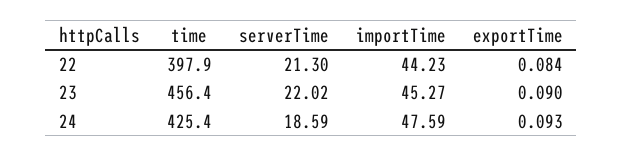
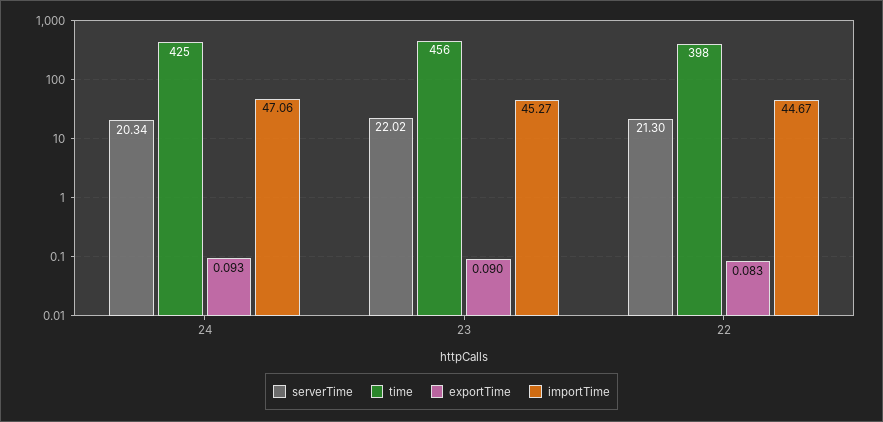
  {
    "time": {
      "22": 397.9,
      "23": 456.4,
      "24": 425.4
    },
    "serverTime": {
      "22": 21.3,
      "23": 22.02,
-     "24": 18.59
+     "24": 20.34
    },
    "importTime": {
-     "22": 44.23,
+     "22": 44.67,
      "23": 45.27,
-     "24": 47.59
+     "24": 47.06
    },
    "exportTime": {
-     "22": 0.084,
+     "22": 0.083,
      "23": 0.09,
      "24": 0.093
    }
  }

